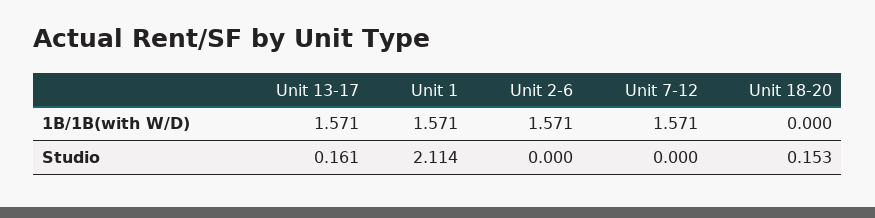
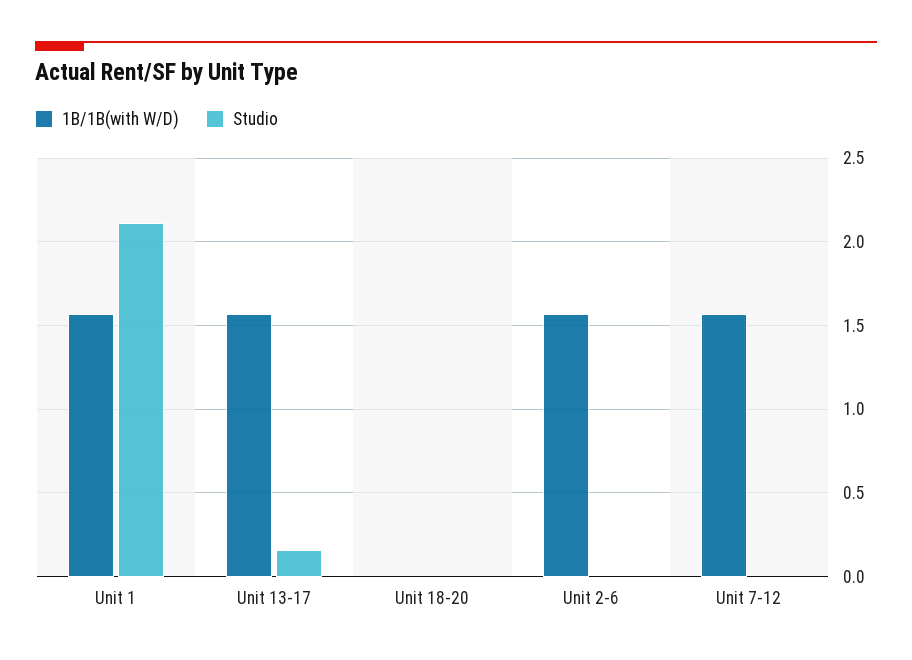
  {
    "1B/1B(with W/D)": {
      "Unit 13-17": 1.571,
      "Unit 1": 1.571,
      "Unit 2-6": 1.571,
      "Unit 7-12": 1.571,
      "Unit 18-20": 0
    },
    "Studio": {
      "Unit 13-17": 0.161,
      "Unit 1": 2.114,
      "Unit 2-6": 0,
      "Unit 7-12": 0,
-     "Unit 18-20": 0.153
+     "Unit 18-20": 0
    }
  }

